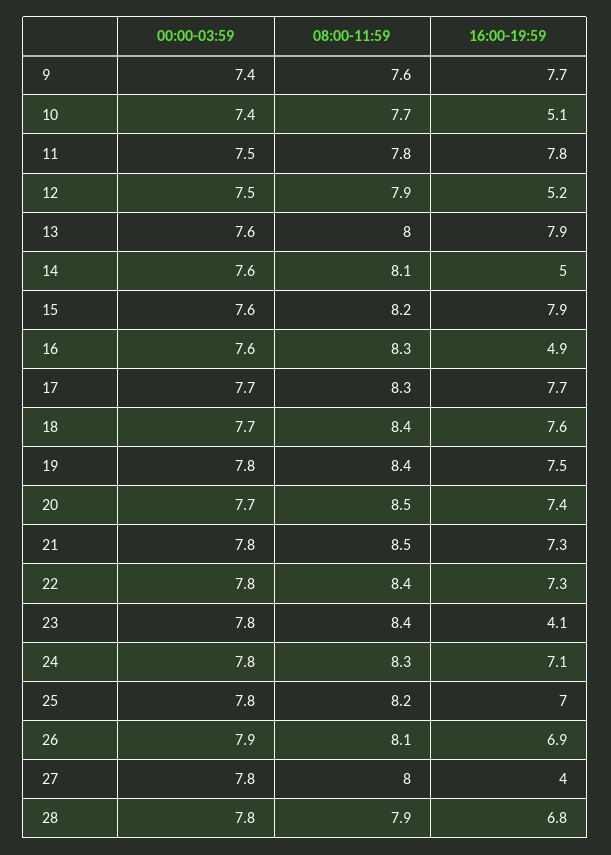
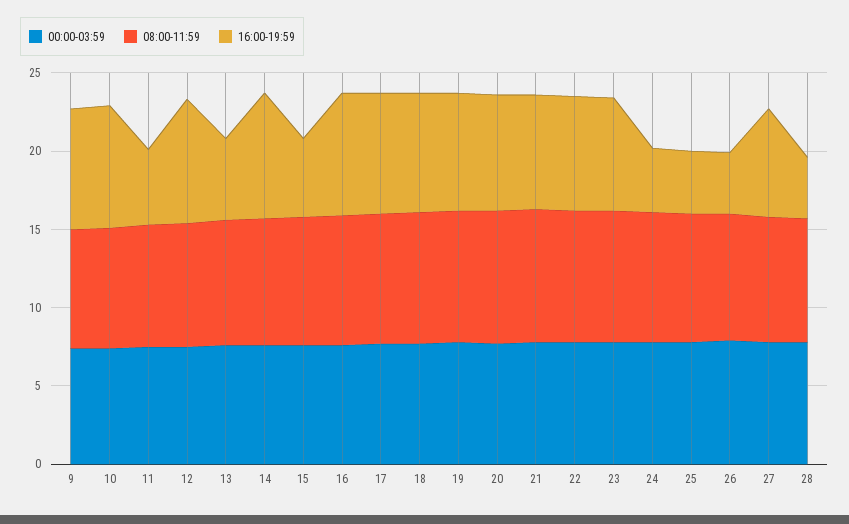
  {
    "00:00-03:59": {
      "9": 7.4,
      "10": 7.4,
      "11": 7.5,
      "12": 7.5,
      "13": 7.6,
      "14": 7.6,
      "15": 7.6,
      "16": 7.6,
      "17": 7.7,
      "18": 7.7,
      "19": 7.8,
      "20": 7.7,
      "21": 7.8,
      "22": 7.8,
      "23": 7.8,
      "24": 7.8,
      "25": 7.8,
      "26": 7.9,
      "27": 7.8,
      "28": 7.8
    },
    "08:00-11:59": {
      "9": 7.6,
      "10": 7.7,
      "11": 7.8,
      "12": 7.9,
      "13": 8,
      "14": 8.1,
      "15": 8.2,
      "16": 8.3,
      "17": 8.3,
      "18": 8.4,
      "19": 8.4,
      "20": 8.5,
      "21": 8.5,
      "22": 8.4,
      "23": 8.4,
      "24": 8.3,
      "25": 8.2,
      "26": 8.1,
      "27": 8,
      "28": 7.9
    },
    "16:00-19:59": {
      "9": 7.7,
-     "10": 5.1,
+     "10": 8,
-     "11": 7.8,
+     "11": 5,
-     "12": 5.2,
+     "12": 8,
-     "13": 7.9,
+     "13": 5,
-     "14": 5,
+     "14": 8,
-     "15": 7.9,
+     "15": 5,
-     "16": 4.9,
+     "16": 8,
      "17": 7.7,
      "18": 7.6,
      "19": 7.5,
      "20": 7.4,
      "21": 7.3,
      "22": 7.3,
-     "23": 4.1,
+     "23": 7,
-     "24": 7.1,
+     "24": 4,
-     "25": 7,
+     "25": 4,
-     "26": 6.9,
+     "26": 4,
-     "27": 4,
+     "27": 7,
-     "28": 6.8
+     "28": 4
    }
  }

